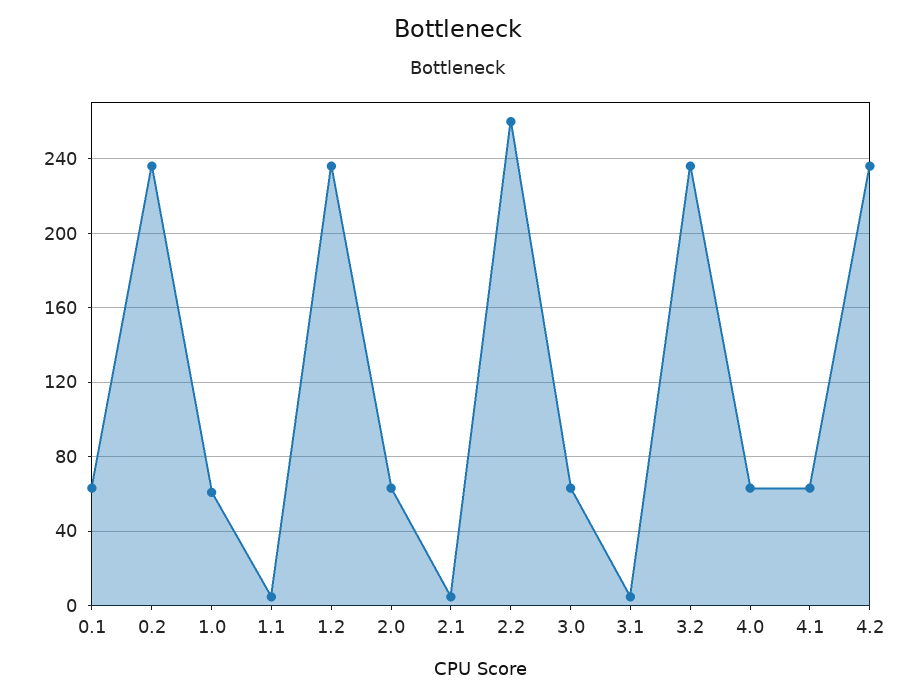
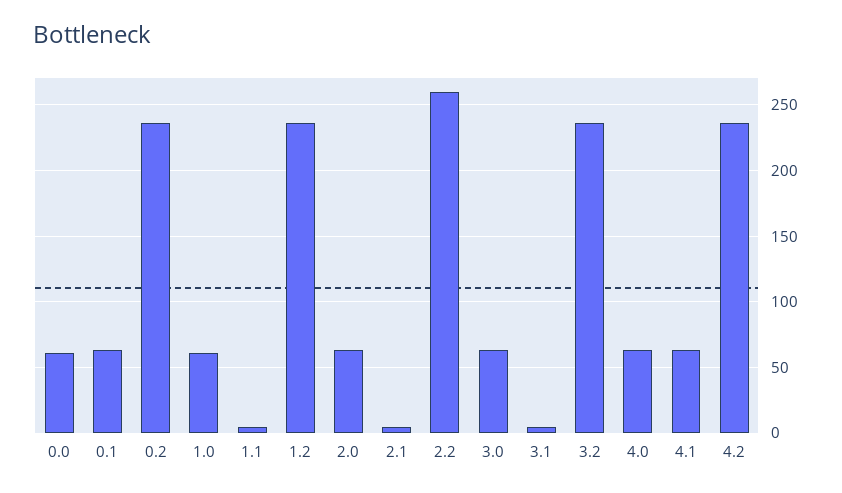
  {
    "0.1": 65,
    "0.2": 235,
    "1.0": 60,
    "1.1": 5,
    "1.2": 235,
    "2.0": 65,
    "2.1": 5,
    "2.2": 260,
    "3.0": 65,
    "3.1": 5,
    "3.2": 235,
    "4.0": 65,
    "4.1": 65,
-   "4.2": 235
+   "4.2": 235,
+   "0.0": 60
  }

